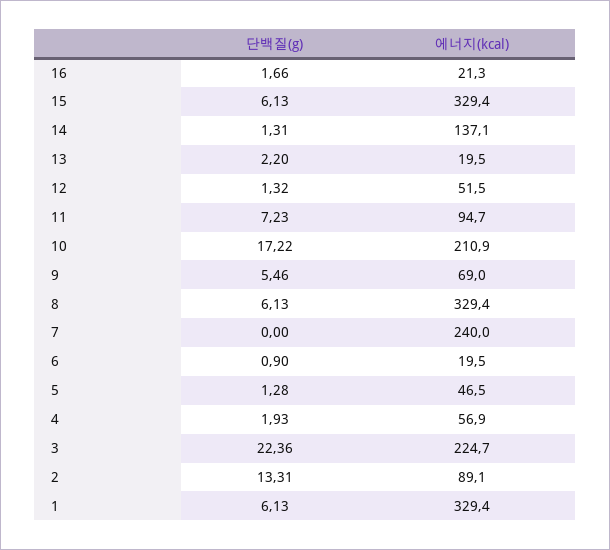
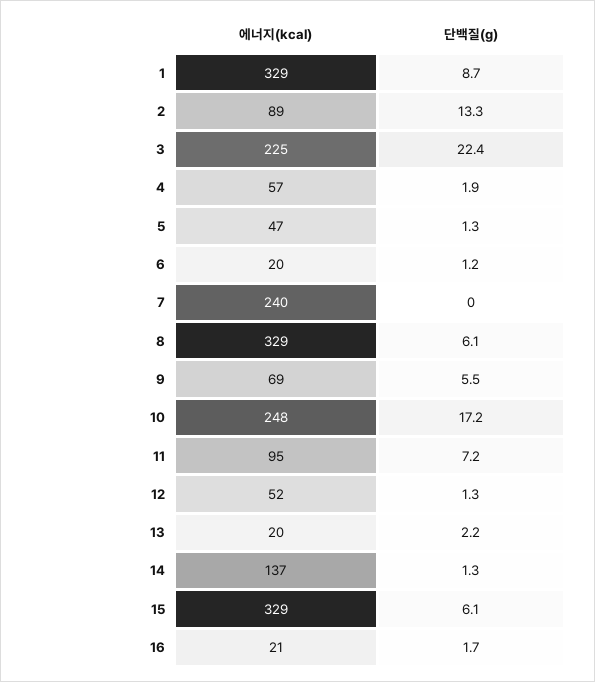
  {
    "단백질(g)": {
      "16": 1.66,
      "15": 6.13,
      "14": 1.31,
      "13": 2.2,
      "12": 1.32,
      "11": 7.23,
      "10": 17.22,
      "9": 5.46,
      "8": 6.13,
      "7": 0,
-     "6": 0.9,
+     "6": 1.2,
      "5": 1.28,
      "4": 1.93,
      "3": 22.36,
      "2": 13.31,
-     "1": 6.13
+     "1": 8.7
    },
    "에너지(kcal)": {
      "16": 21.3,
      "15": 329.4,
      "14": 137.1,
      "13": 19.5,
      "12": 51.5,
      "11": 94.7,
-     "10": 210.9,
+     "10": 248,
      "9": 69,
      "8": 329.4,
      "7": 240,
      "6": 19.5,
      "5": 46.5,
      "4": 56.9,
      "3": 224.7,
      "2": 89.1,
      "1": 329.4
    }
  }

